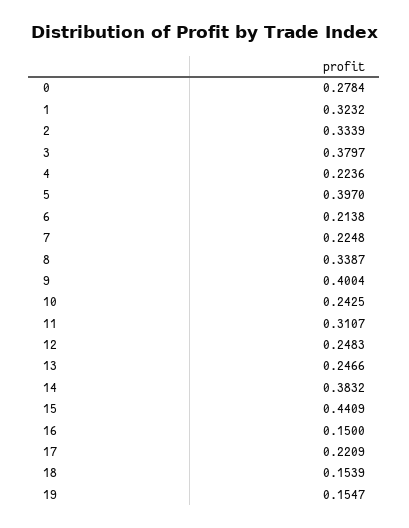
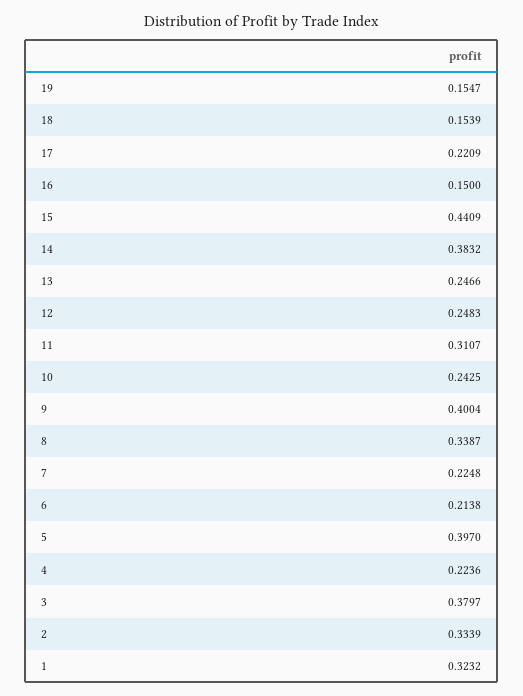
  {
-   "0": 0.2784,
    "1": 0.3232,
    "2": 0.3339,
    "3": 0.3797,
    "4": 0.2236,
    "5": 0.397,
    "6": 0.2138,
    "7": 0.2248,
    "8": 0.3387,
    "9": 0.4004,
    "10": 0.2425,
    "11": 0.3107,
    "12": 0.2483,
    "13": 0.2466,
    "14": 0.3832,
    "15": 0.4409,
    "16": 0.15,
    "17": 0.2209,
    "18": 0.1539,
    "19": 0.1547
  }

